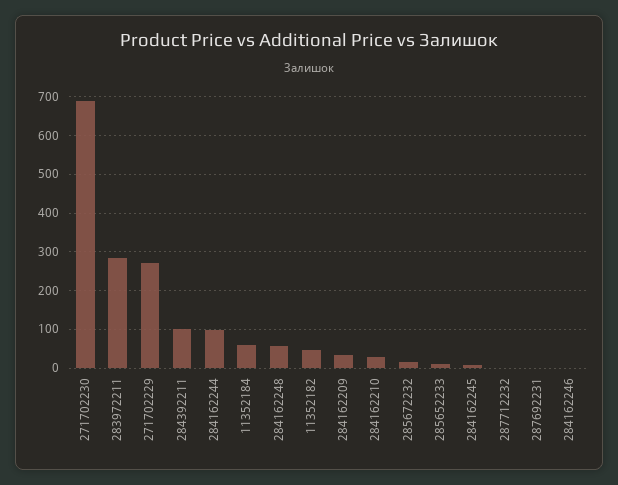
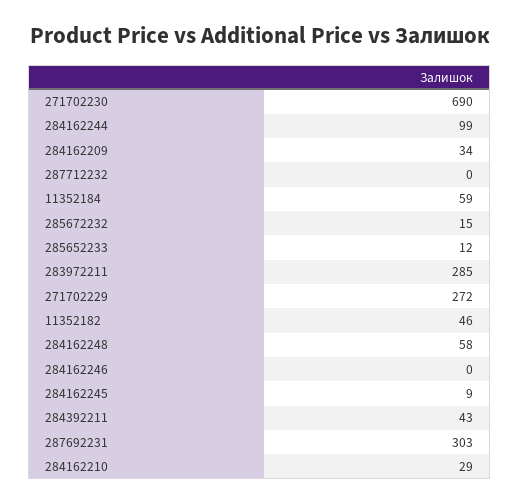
  {
    "271702230": 690,
    "283972211": 285,
    "271702229": 272,
-   "284392211": 100,
+   "284392211": 43,
    "284162244": 99,
    "11352184": 59,
    "284162248": 58,
    "11352182": 46,
    "284162209": 34,
    "284162210": 29,
    "285672232": 15,
    "285652233": 12,
    "284162245": 9,
    "287712232": 0,
-   "287692231": 0,
+   "287692231": 303,
    "284162246": 0
  }

